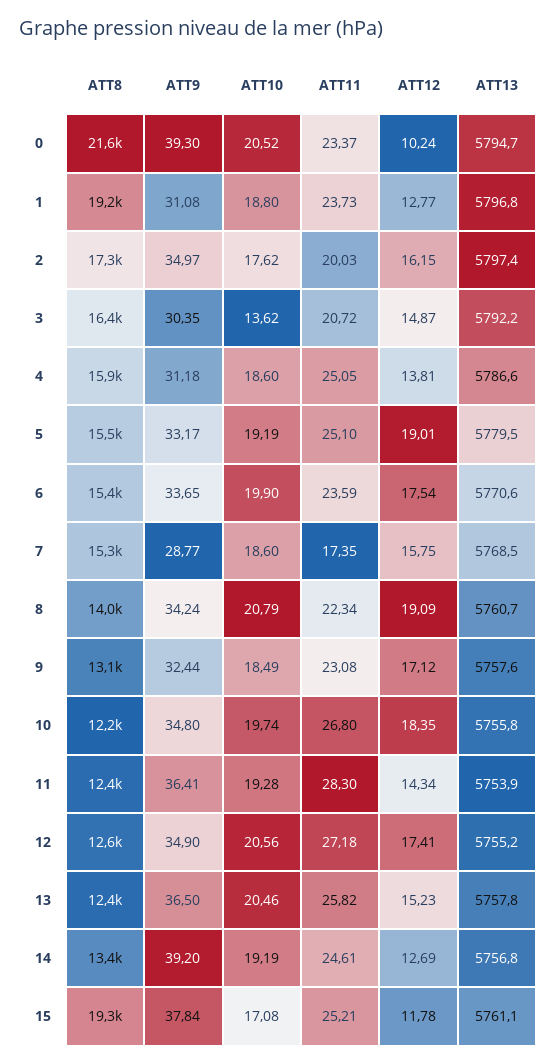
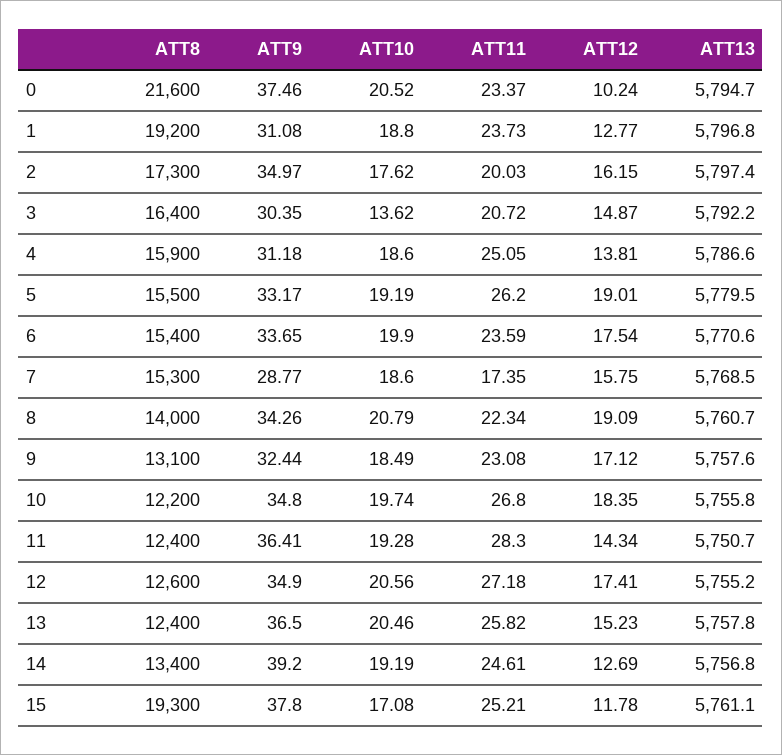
  {
    "ATT8": {
      "0": 21600,
      "1": 19200,
      "2": 17300,
      "3": 16400,
      "4": 15900,
      "5": 15500,
      "6": 15400,
      "7": 15300,
      "8": 14000,
      "9": 13100,
      "10": 12200,
      "11": 12400,
      "12": 12600,
      "13": 12400,
      "14": 13400,
      "15": 19300
    },
    "ATT9": {
-     "0": 39.3,
+     "0": 37.46,
      "1": 31.08,
      "2": 34.97,
      "3": 30.35,
      "4": 31.18,
      "5": 33.17,
      "6": 33.65,
      "7": 28.77,
-     "8": 34.24,
+     "8": 34.26,
      "9": 32.44,
      "10": 34.8,
      "11": 36.41,
      "12": 34.9,
      "13": 36.5,
      "14": 39.2,
-     "15": 37.84
+     "15": 37.8
    },
    "ATT10": {
      "0": 20.52,
      "1": 18.8,
      "2": 17.62,
      "3": 13.62,
      "4": 18.6,
      "5": 19.19,
      "6": 19.9,
      "7": 18.6,
      "8": 20.79,
      "9": 18.49,
      "10": 19.74,
      "11": 19.28,
      "12": 20.56,
      "13": 20.46,
      "14": 19.19,
      "15": 17.08
    },
    "ATT11": {
      "0": 23.37,
      "1": 23.73,
      "2": 20.03,
      "3": 20.72,
      "4": 25.05,
-     "5": 25.1,
+     "5": 26.2,
      "6": 23.59,
      "7": 17.35,
      "8": 22.34,
      "9": 23.08,
      "10": 26.8,
      "11": 28.3,
      "12": 27.18,
      "13": 25.82,
      "14": 24.61,
      "15": 25.21
    },
    "ATT12": {
      "0": 10.24,
      "1": 12.77,
      "2": 16.15,
      "3": 14.87,
      "4": 13.81,
      "5": 19.01,
      "6": 17.54,
      "7": 15.75,
      "8": 19.09,
      "9": 17.12,
      "10": 18.35,
      "11": 14.34,
      "12": 17.41,
      "13": 15.23,
      "14": 12.69,
      "15": 11.78
    },
    "ATT13": {
      "0": 5794.7,
      "1": 5796.8,
      "2": 5797.4,
      "3": 5792.2,
      "4": 5786.6,
      "5": 5779.5,
      "6": 5770.6,
      "7": 5768.5,
      "8": 5760.7,
      "9": 5757.6,
      "10": 5755.8,
-     "11": 5753.9,
+     "11": 5750.7,
      "12": 5755.2,
      "13": 5757.8,
      "14": 5756.8,
      "15": 5761.1
    }
  }

